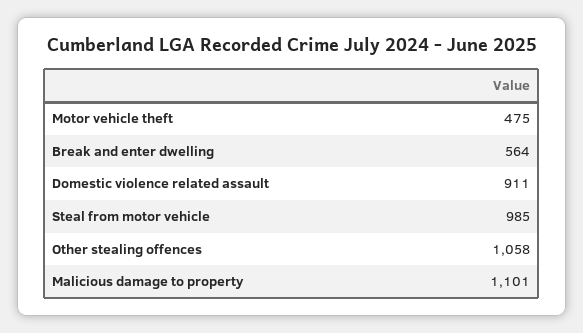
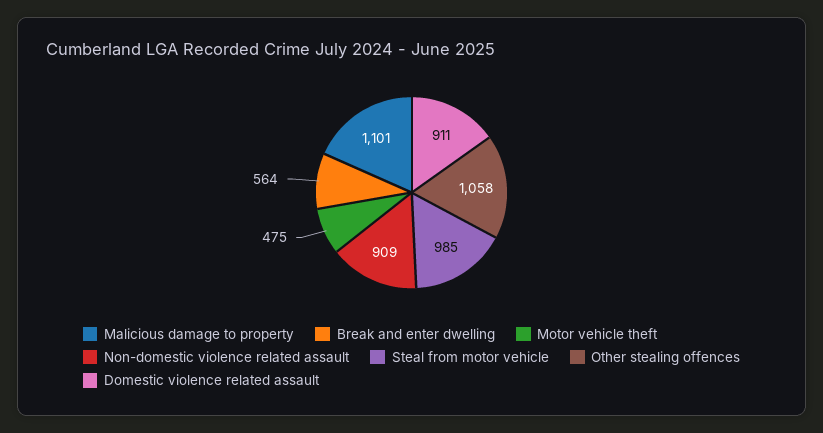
  {
    "Motor vehicle theft": 475,
    "Break and enter dwelling": 564,
    "Domestic violence related assault": 911,
    "Steal from motor vehicle": 985,
    "Other stealing offences": 1058,
-   "Malicious damage to property": 1101
+   "Malicious damage to property": 1101,
+   "Non-domestic violence related assault": 909
  }

